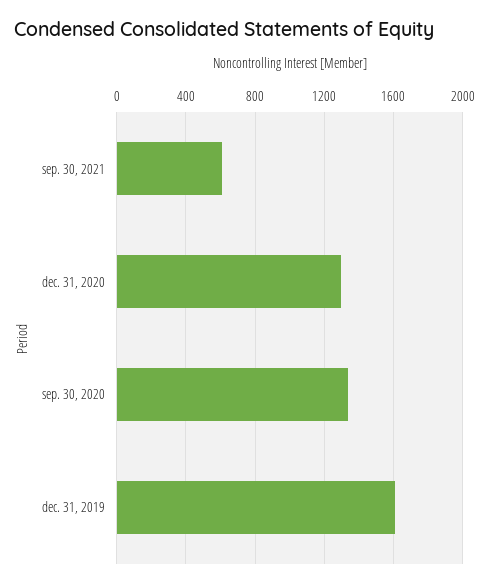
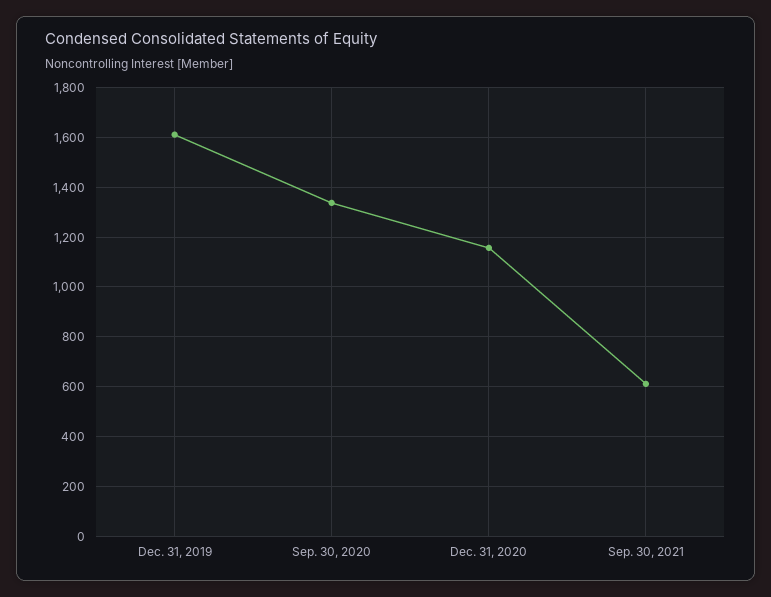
  {
    "sep. 30, 2021": 600,
-   "dec. 31, 2020": 1300,
+   "dec. 31, 2020": 1150,
    "sep. 30, 2020": 1325,
    "dec. 31, 2019": 1600
  }

